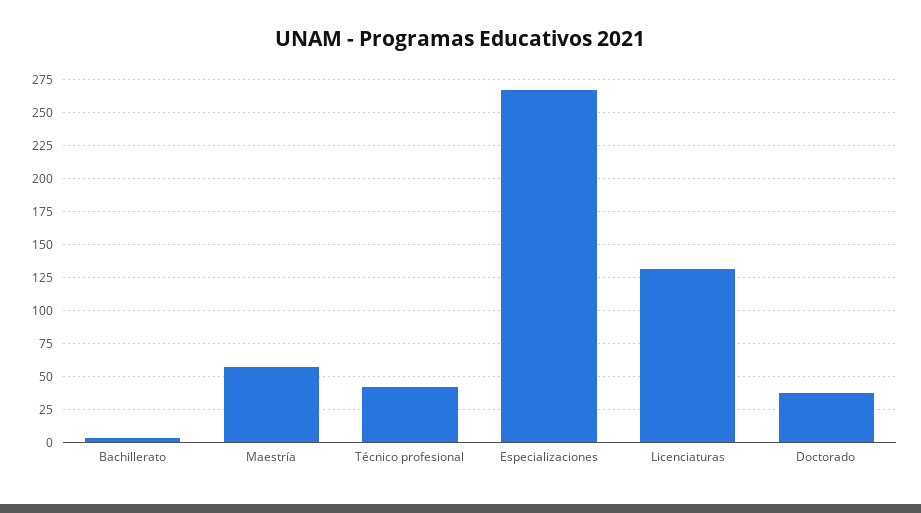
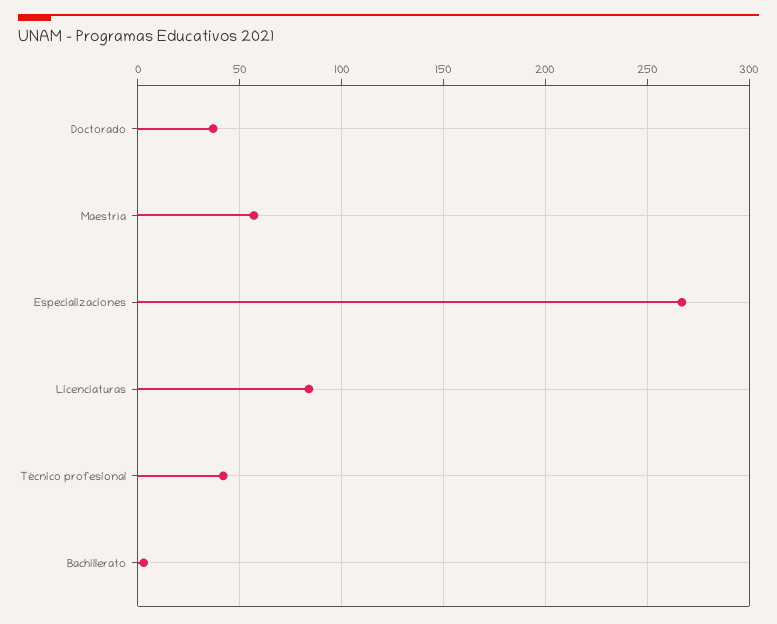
  {
    "Bachillerato": 5,
    "Maestría": 55,
    "Técnico profesional": 40,
    "Especializaciones": 265,
-   "Licenciaturas": 130,
+   "Licenciaturas": 85,
    "Doctorado": 35
  }

